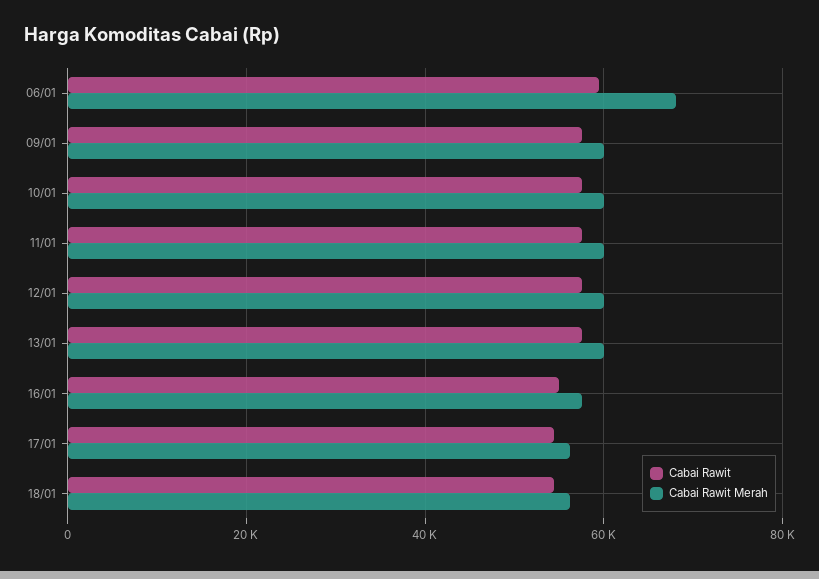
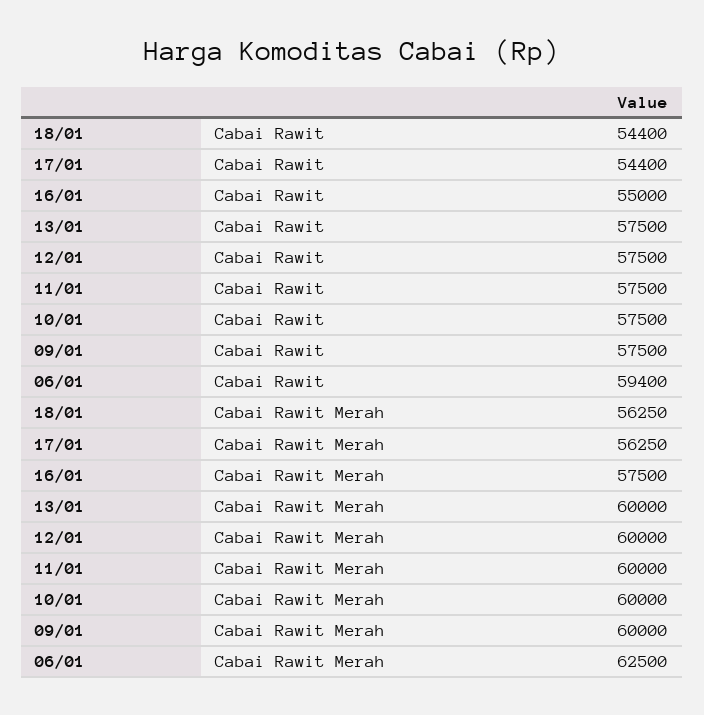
  {
    "Cabai Rawit": {
      "06/01": 59400,
      "09/01": 57500,
      "10/01": 57500,
      "11/01": 57500,
      "12/01": 57500,
      "13/01": 57500,
      "16/01": 55000,
      "17/01": 54400,
      "18/01": 54400
    },
    "Cabai Rawit Merah": {
-     "06/01": 68000,
+     "06/01": 62500,
      "09/01": 60000,
      "10/01": 60000,
      "11/01": 60000,
      "12/01": 60000,
      "13/01": 60000,
      "16/01": 57500,
      "17/01": 56250,
      "18/01": 56250
    }
  }

